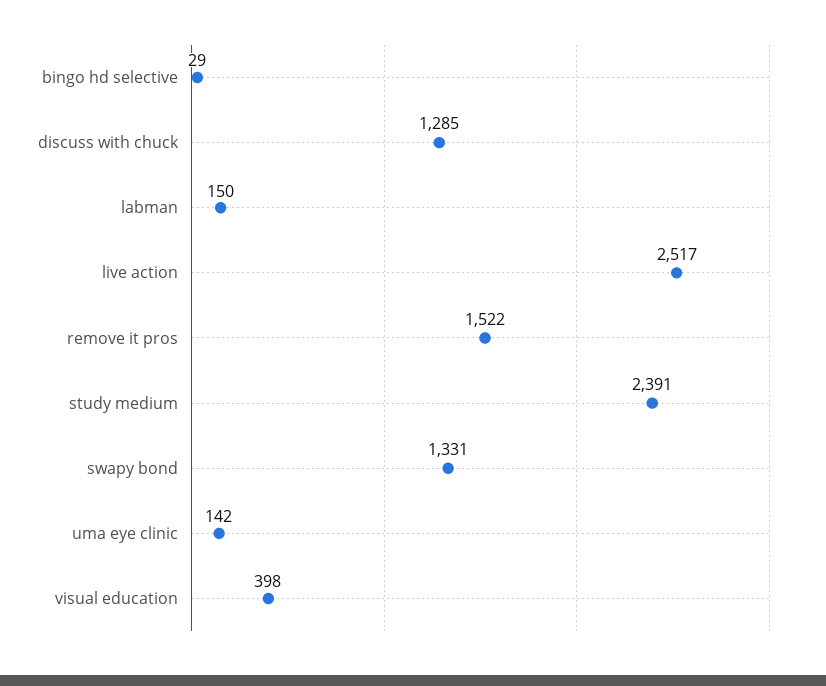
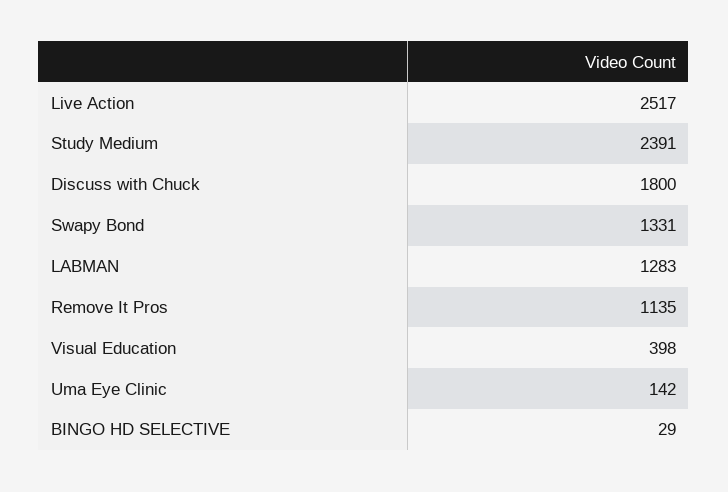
  {
    "bingo hd selective": 29,
-   "discuss with chuck": 1285,
+   "discuss with chuck": 1800,
-   "labman": 150,
+   "labman": 1283,
    "live action": 2517,
-   "remove it pros": 1522,
+   "remove it pros": 1135,
    "study medium": 2391,
    "swapy bond": 1331,
    "uma eye clinic": 142,
    "visual education": 398
  }

